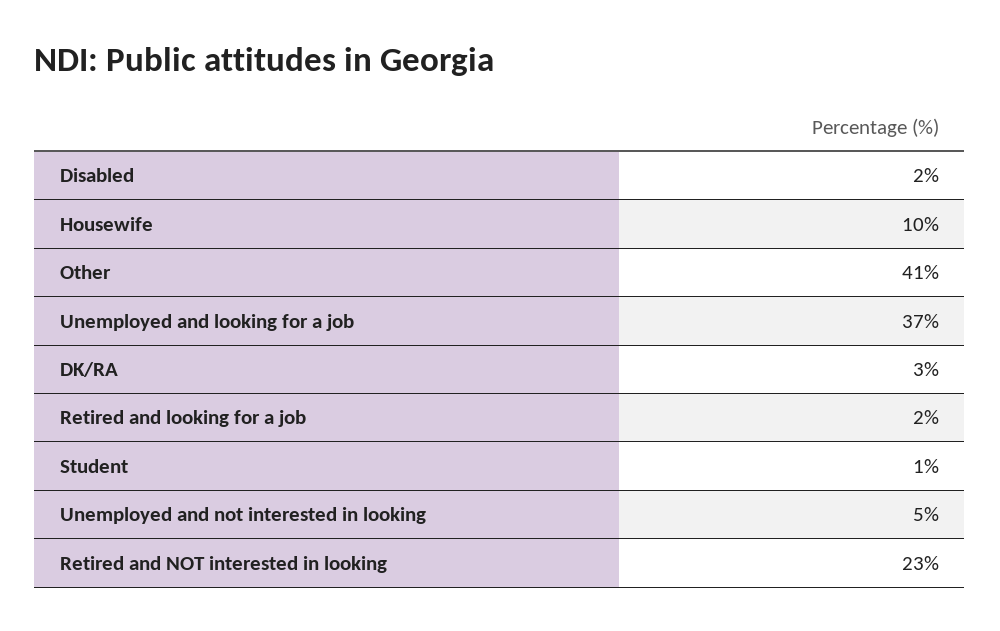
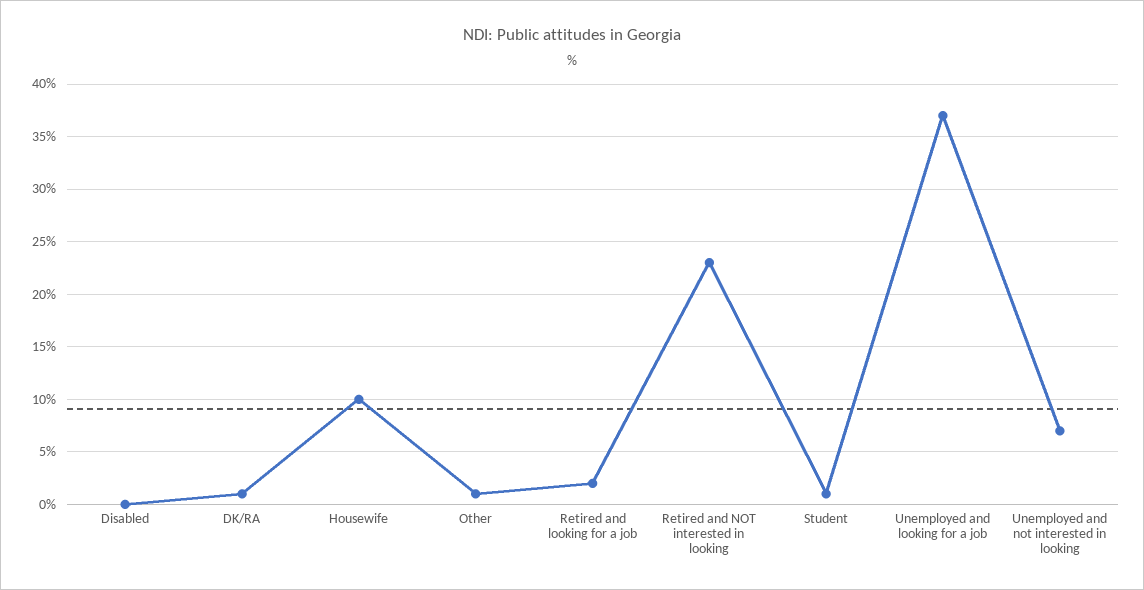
  {
-   "Disabled": 2,
+   "Disabled": 0,
    "Housewife": 10,
-   "Other": 41,
+   "Other": 1,
    "Unemployed and looking for a job": 37,
-   "DK/RA": 3,
+   "DK/RA": 1,
    "Retired and looking for a job": 2,
    "Student": 1,
-   "Unemployed and not interested in looking": 5,
+   "Unemployed and not interested in looking": 7,
    "Retired and NOT interested in looking": 23
  }

